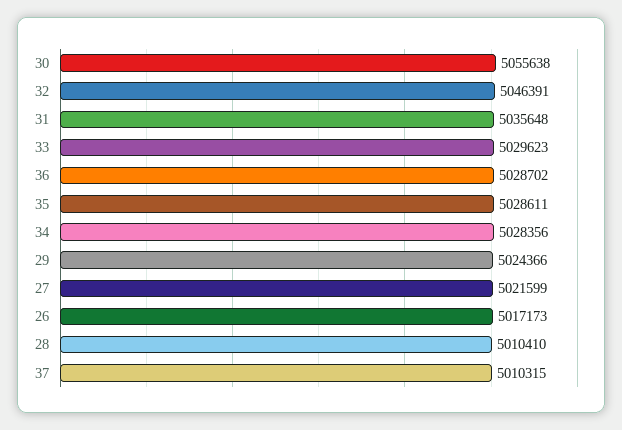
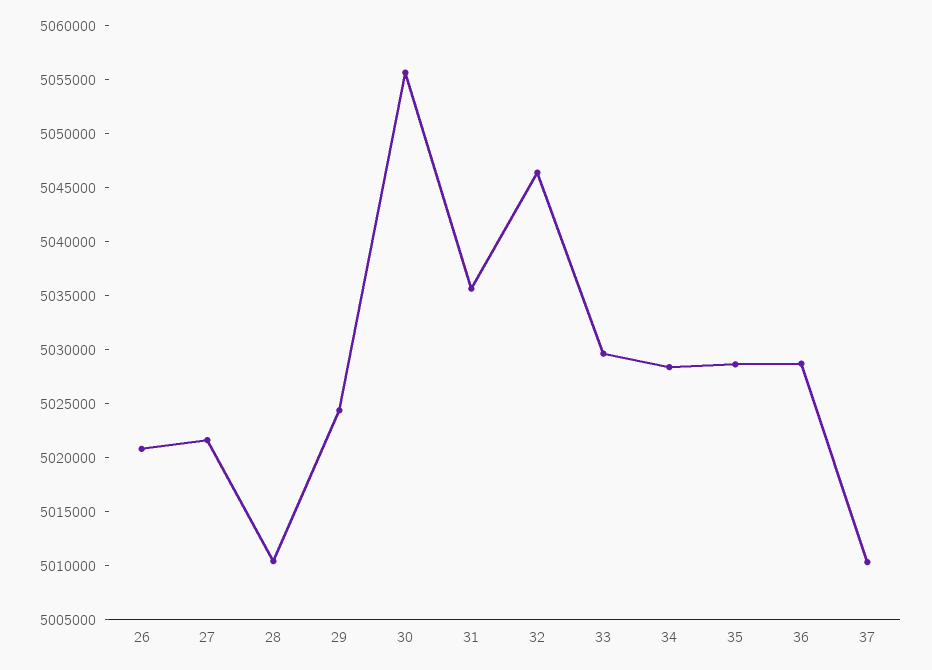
  {
    "30": 5055638,
    "32": 5046391,
    "31": 5035648,
    "33": 5029623,
    "36": 5028702,
    "35": 5028611,
    "34": 5028356,
    "29": 5024366,
    "27": 5021599,
-   "26": 5017173,
+   "26": 5021000,
    "28": 5010410,
    "37": 5010315
  }

